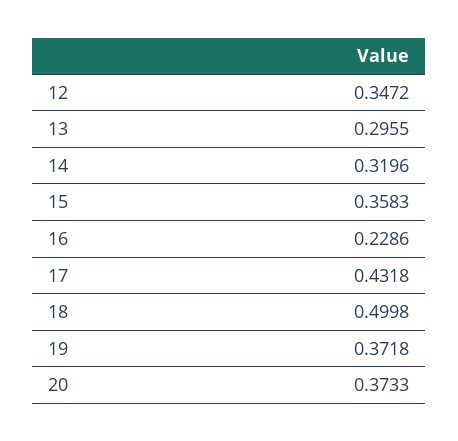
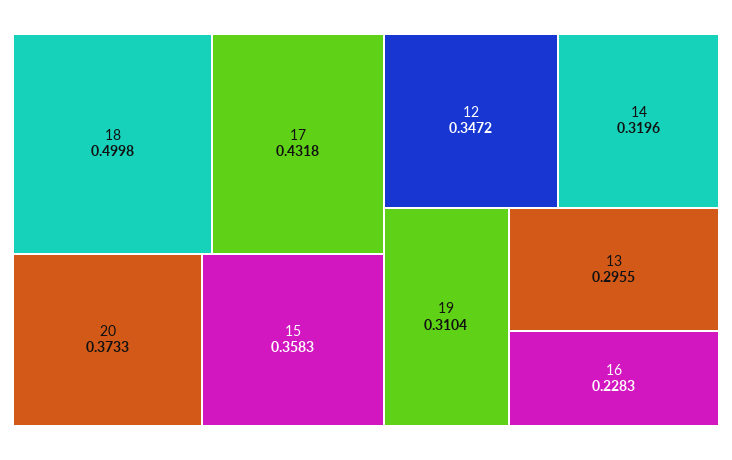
  {
    "12": 0.3472,
    "13": 0.2955,
    "14": 0.3196,
    "15": 0.3583,
-   "16": 0.2286,
+   "16": 0.2283,
    "17": 0.4318,
    "18": 0.4998,
-   "19": 0.3718,
+   "19": 0.3104,
    "20": 0.3733
  }

